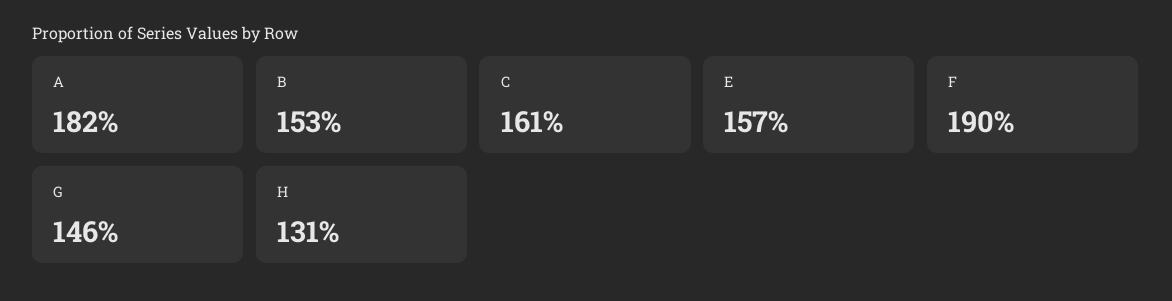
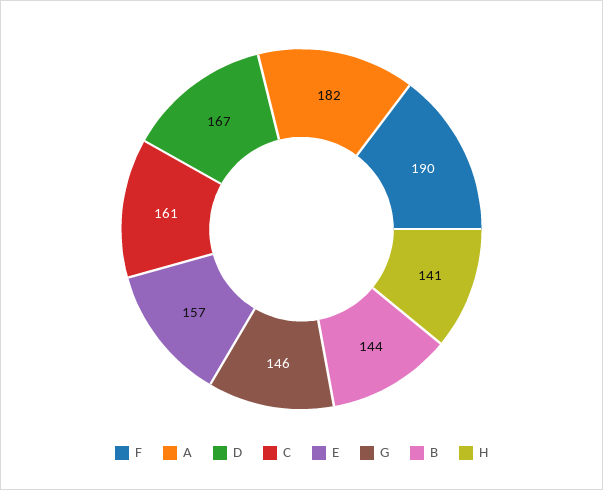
  {
    "A": 182,
-   "B": 153,
+   "B": 144,
    "C": 161,
    "E": 157,
    "F": 190,
    "G": 146,
-   "H": 131
+   "H": 141,
+   "D": 167
  }

